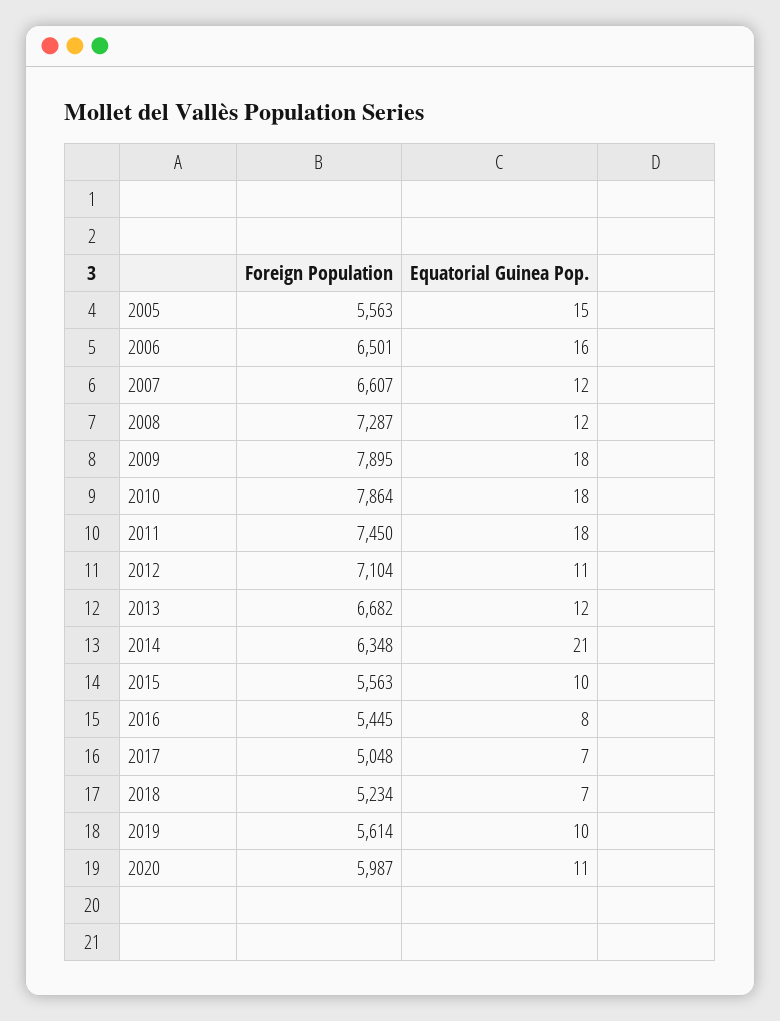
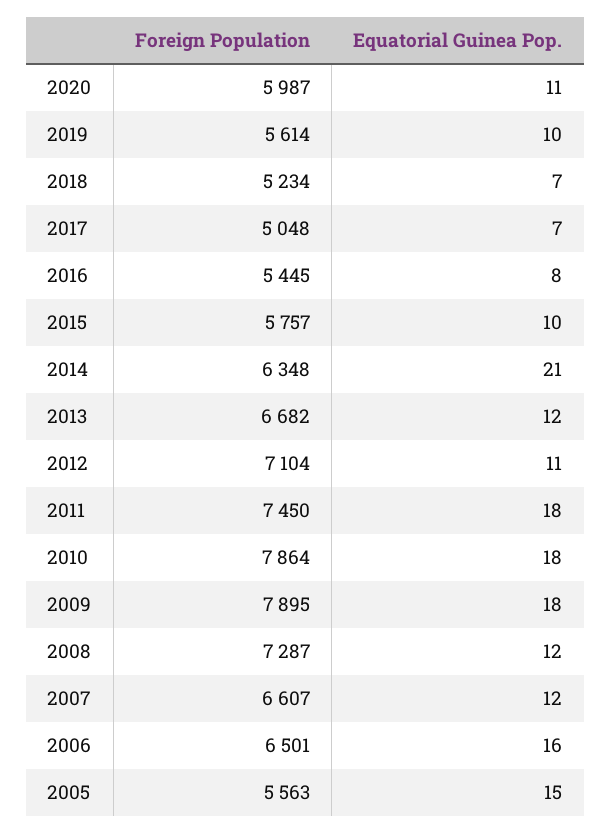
  {
    "Foreign Population": {
      "2005": 5563,
      "2006": 6501,
      "2007": 6607,
      "2008": 7287,
      "2009": 7895,
      "2010": 7864,
      "2011": 7450,
      "2012": 7104,
      "2013": 6682,
      "2014": 6348,
-     "2015": 5563,
+     "2015": 5757,
      "2016": 5445,
      "2017": 5048,
      "2018": 5234,
      "2019": 5614,
      "2020": 5987
    },
    "Equatorial Guinea Pop.": {
      "2005": 15,
      "2006": 16,
      "2007": 12,
      "2008": 12,
      "2009": 18,
      "2010": 18,
      "2011": 18,
      "2012": 11,
      "2013": 12,
      "2014": 21,
      "2015": 10,
      "2016": 8,
      "2017": 7,
      "2018": 7,
      "2019": 10,
      "2020": 11
    }
  }

